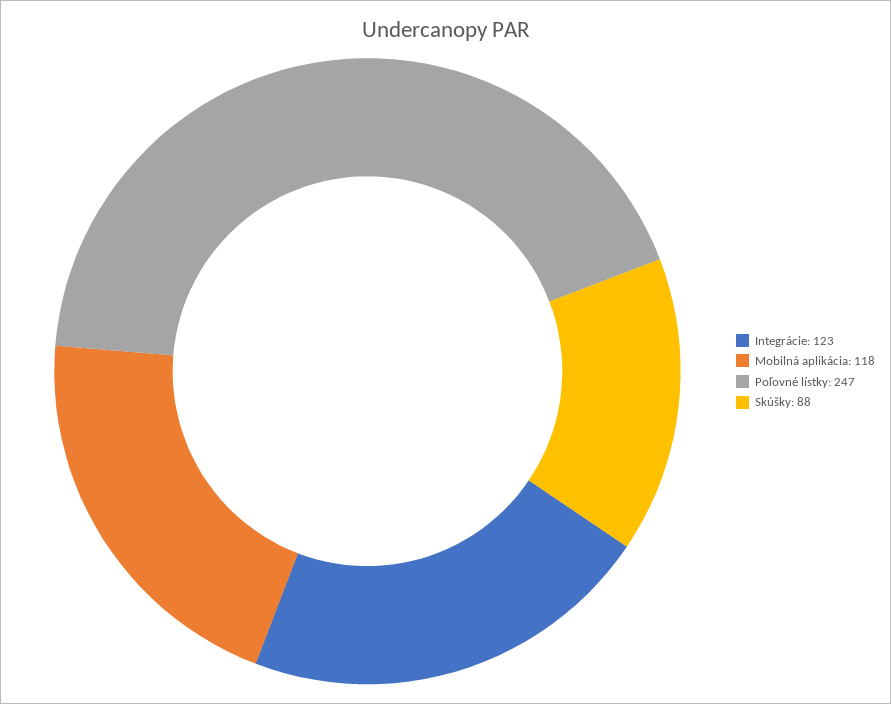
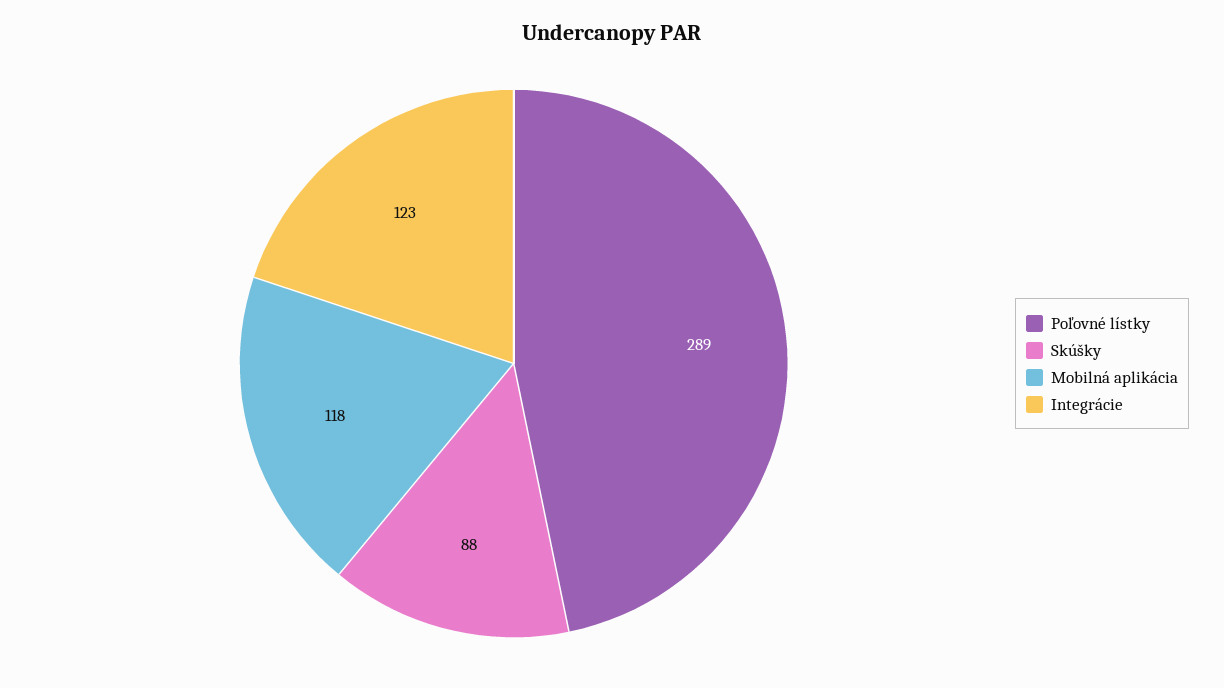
  {
    "Integrácie": 123,
    "Mobilná aplikácia": 118,
-   "Poľovné lístky": 247,
+   "Poľovné lístky": 289,
    "Skúšky": 88
  }

